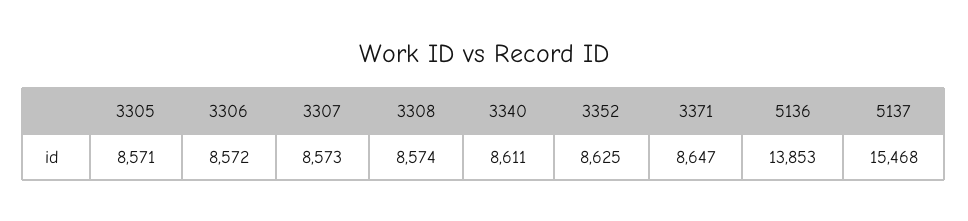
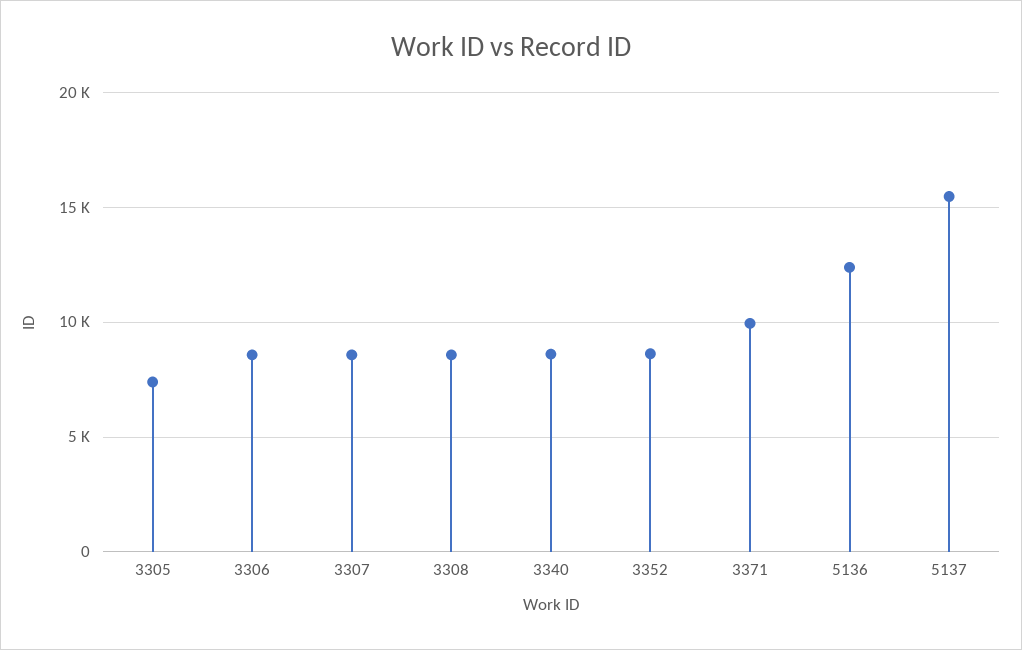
  {
-   "3305": 8571,
+   "3305": 7500,
    "3306": 8572,
    "3307": 8573,
    "3308": 8574,
    "3340": 8611,
    "3352": 8625,
-   "3371": 8647,
+   "3371": 10000,
-   "5136": 13853,
+   "5136": 12500,
    "5137": 15468
  }

